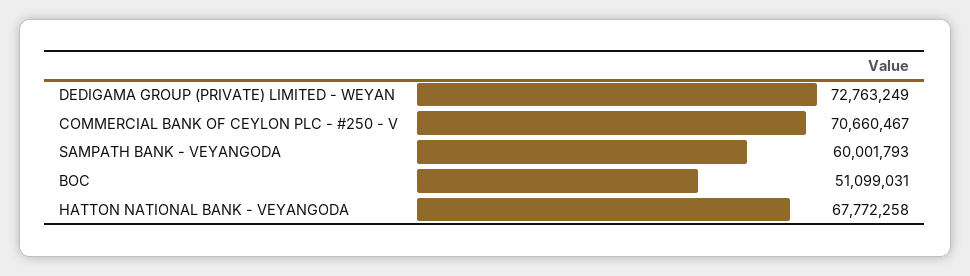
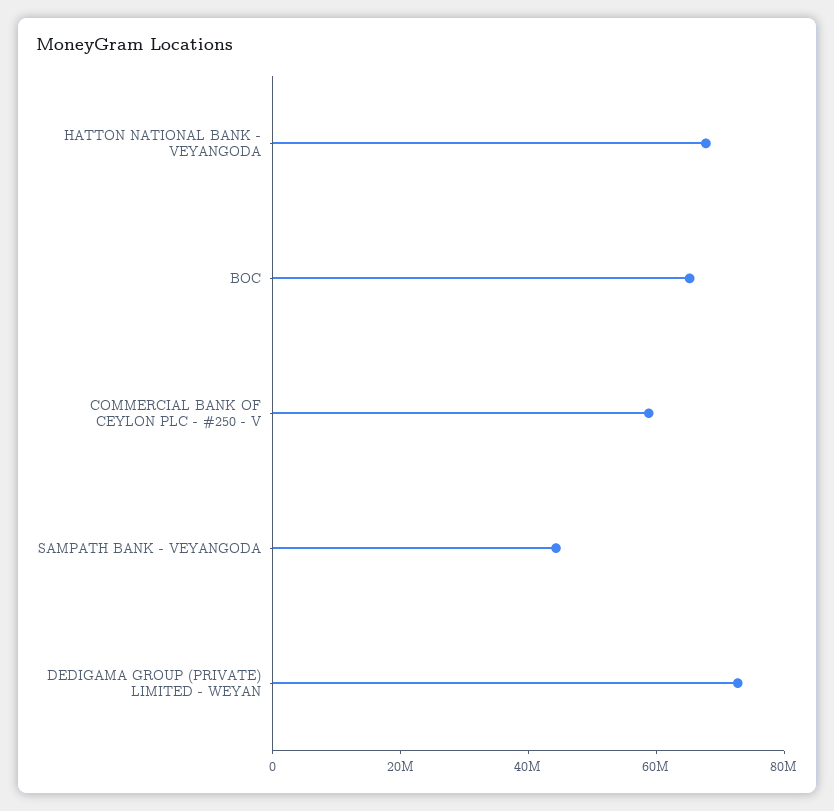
  {
    "DEDIGAMA GROUP (PRIVATE) LIMITED - WEYAN": 72763249,
-   "COMMERCIAL BANK OF CEYLON PLC - #250 - V": 70660467,
+   "COMMERCIAL BANK OF CEYLON PLC - #250 - V": 60000000,
-   "SAMPATH BANK - VEYANGODA": 60001793,
+   "SAMPATH BANK - VEYANGODA": 45000000,
-   "BOC": 51099031,
+   "BOC": 65000000,
    "HATTON NATIONAL BANK - VEYANGODA": 67772258
  }

